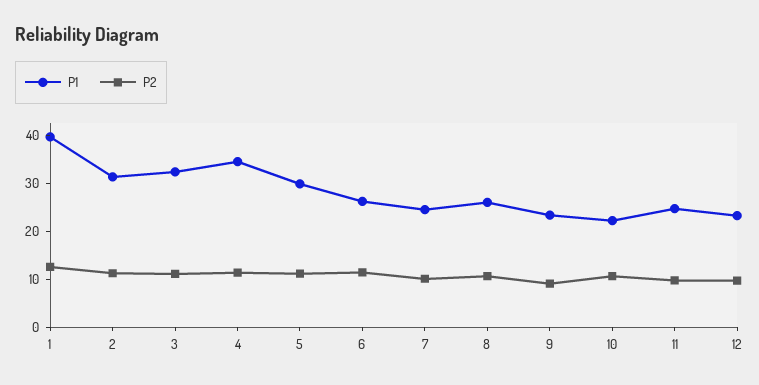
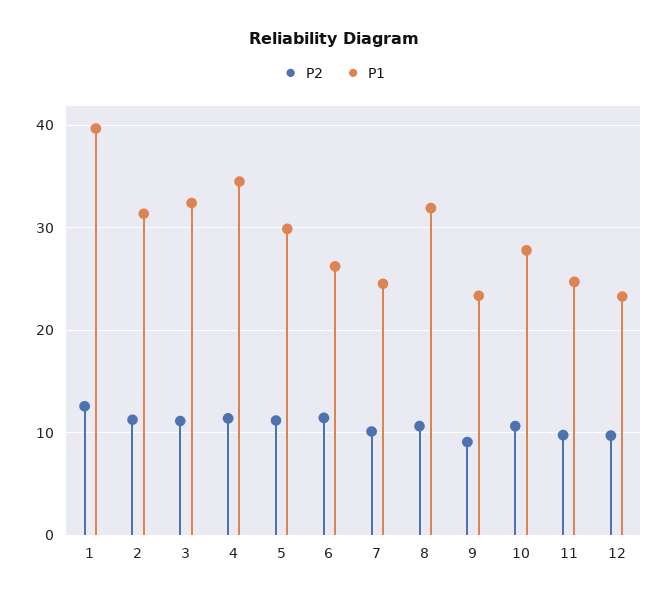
  {
    "P1": {
      "1": 40,
      "2": 31,
      "3": 32,
      "4": 35,
      "5": 30,
      "6": 26,
      "7": 25,
-     "8": 26,
+     "8": 32,
      "9": 23,
-     "10": 22,
+     "10": 28,
      "11": 25,
      "12": 23
    },
    "P2": {
      "1": 13,
      "2": 11,
      "3": 11,
      "4": 11,
      "5": 11,
      "6": 11,
      "7": 10,
      "8": 11,
      "9": 9,
      "10": 11,
      "11": 10,
      "12": 10
    }
  }

